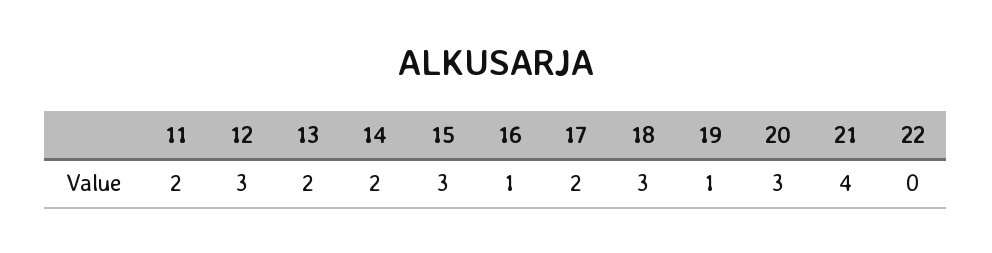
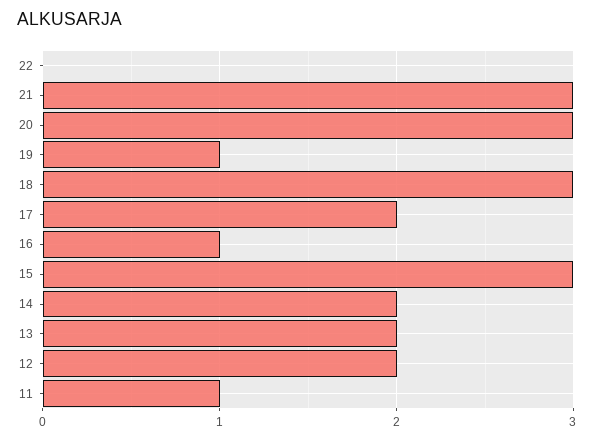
  {
-   "11": 2,
+   "11": 1,
-   "12": 3,
+   "12": 2,
    "13": 2,
    "14": 2,
    "15": 3,
    "16": 1,
    "17": 2,
    "18": 3,
    "19": 1,
    "20": 3,
-   "21": 4,
+   "21": 3,
    "22": 0
  }

